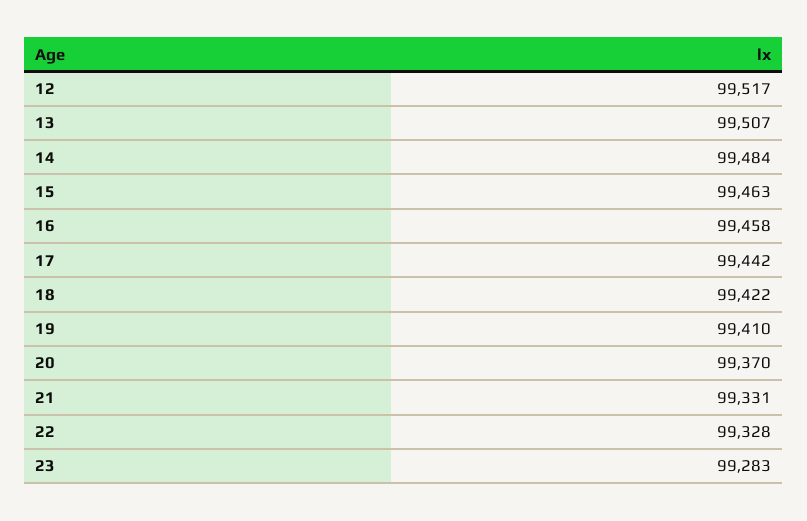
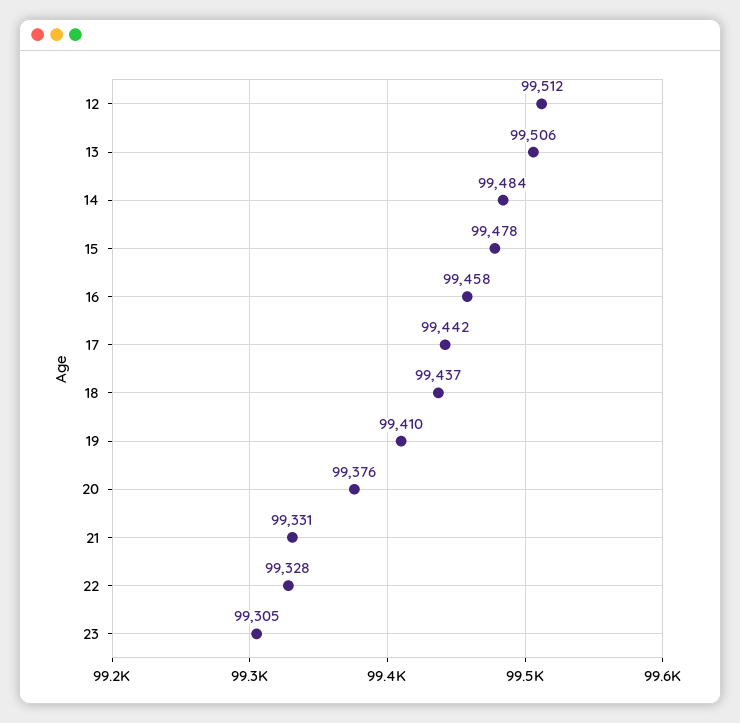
  {
-   "12": 99517,
+   "12": 99512,
-   "13": 99507,
+   "13": 99506,
    "14": 99484,
-   "15": 99463,
+   "15": 99478,
    "16": 99458,
    "17": 99442,
-   "18": 99422,
+   "18": 99437,
    "19": 99410,
-   "20": 99370,
+   "20": 99376,
    "21": 99331,
    "22": 99328,
-   "23": 99283
+   "23": 99305
  }

